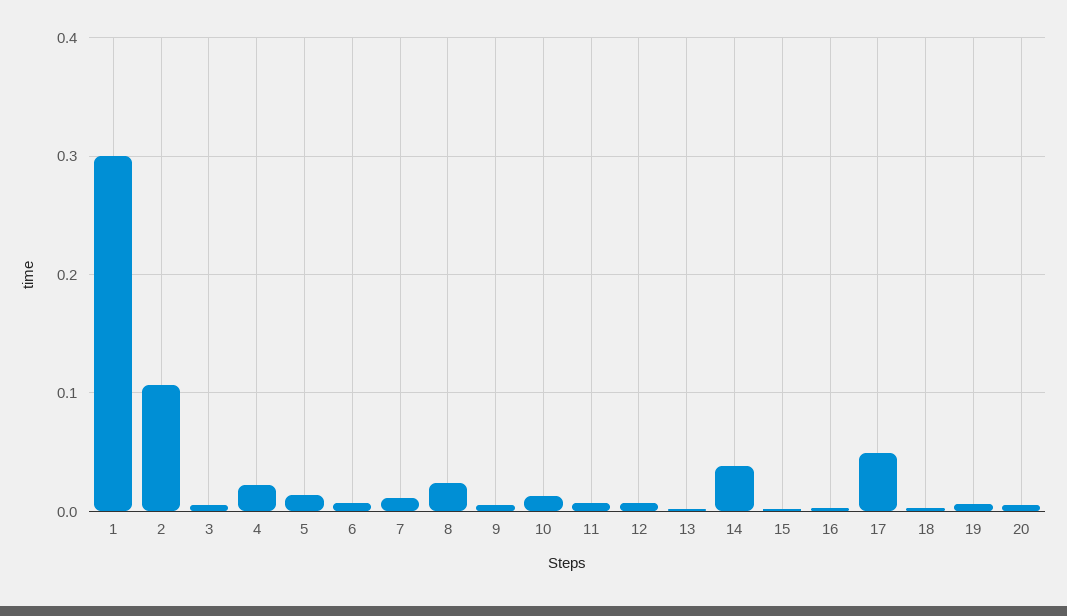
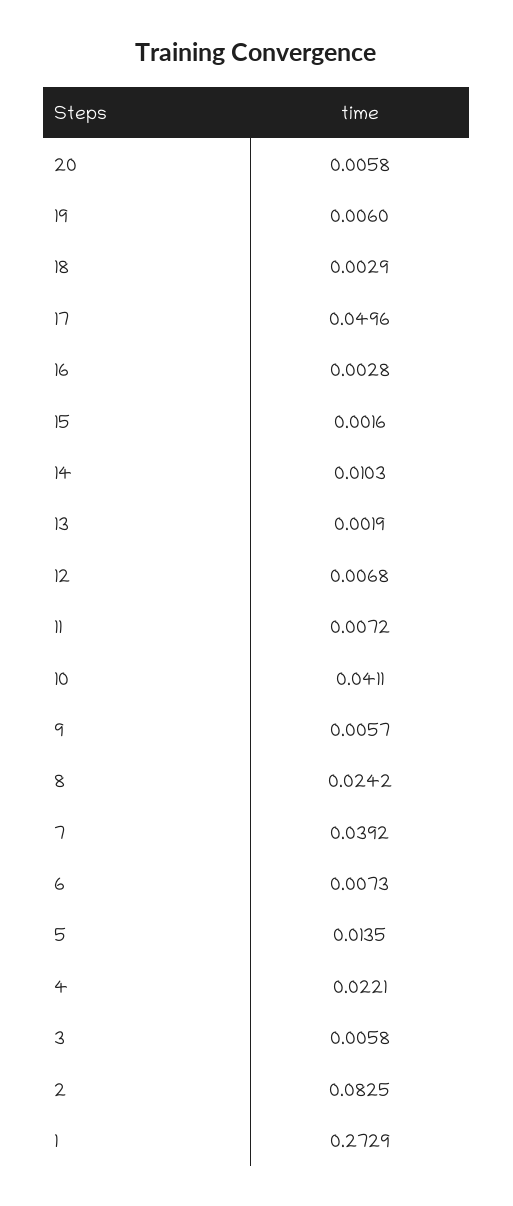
  {
-   "1": 0.3,
+   "1": 0.2729,
-   "2": 0.11,
+   "2": 0.0825,
    "3": 0.0058,
    "4": 0.0221,
    "5": 0.0135,
    "6": 0.0073,
-   "7": 0.01,
+   "7": 0.0392,
    "8": 0.0242,
    "9": 0.0057,
-   "10": 0.01,
+   "10": 0.0411,
    "11": 0.0072,
    "12": 0.0068,
    "13": 0.0019,
-   "14": 0.04,
+   "14": 0.0103,
    "15": 0.0016,
    "16": 0.0028,
    "17": 0.0496,
    "18": 0.0029,
    "19": 0.006,
    "20": 0.0058
  }

